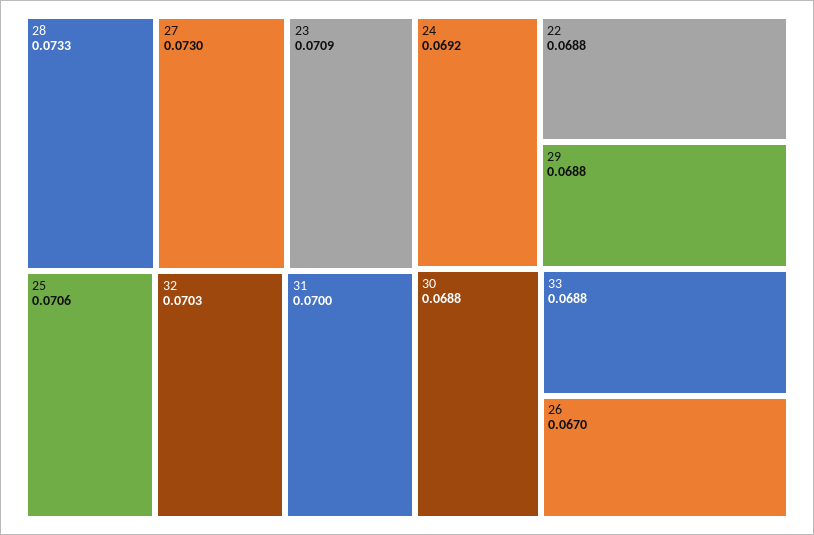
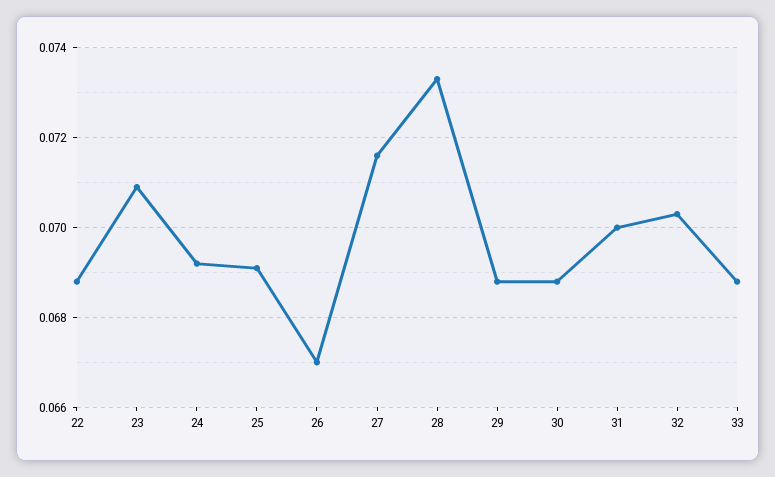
  {
    "28": 0.0733,
-   "27": 0.073,
+   "27": 0.0715,
    "23": 0.0709,
-   "25": 0.0706,
+   "25": 0.069,
    "32": 0.0703,
    "31": 0.07,
    "24": 0.0692,
    "22": 0.0688,
    "29": 0.0688,
    "30": 0.0688,
    "33": 0.0688,
    "26": 0.067
  }

